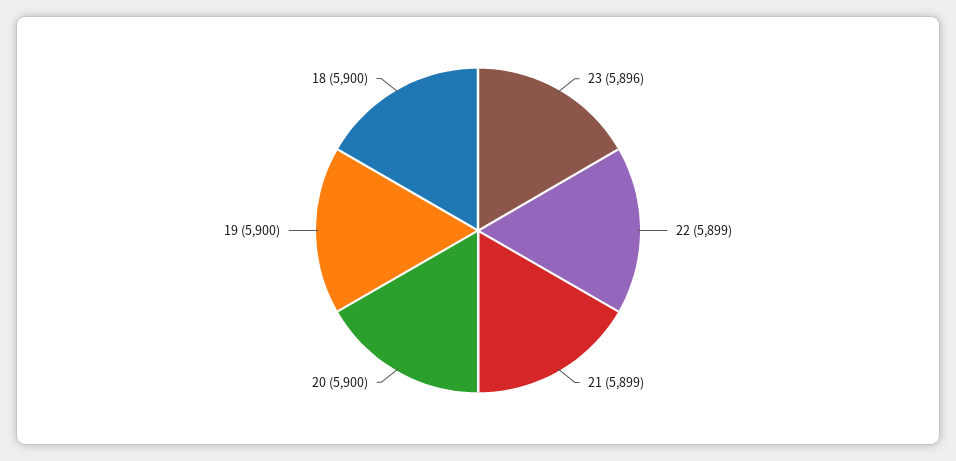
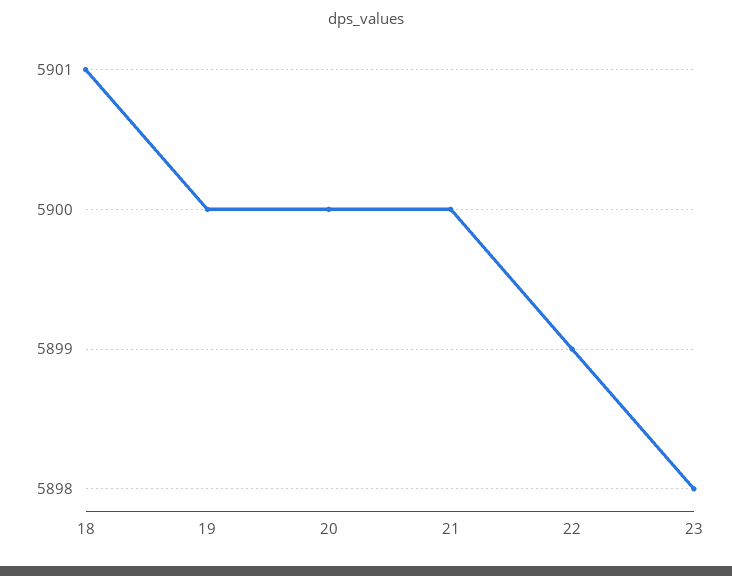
  {
-   "23": 5896,
+   "23": 5898,
    "22": 5899,
-   "21": 5899,
+   "21": 5900,
    "20": 5900,
    "19": 5900,
-   "18": 5900
+   "18": 5901
  }

